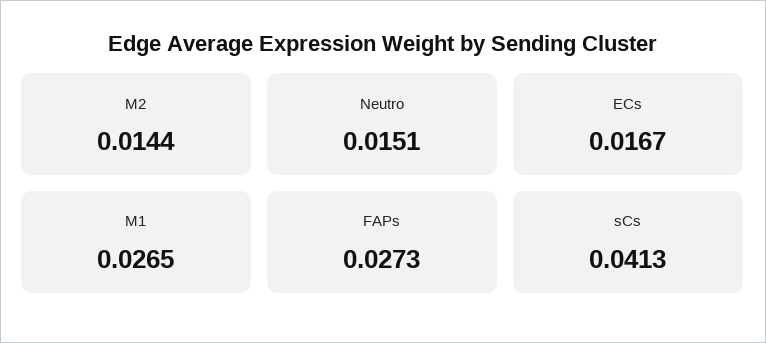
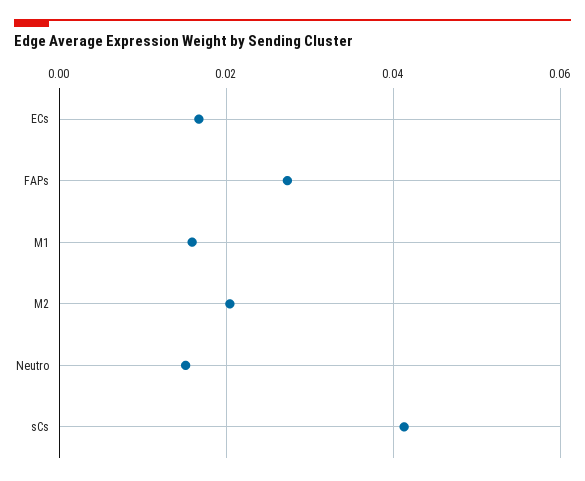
  {
-   "M2": 0.0144,
+   "M2": 0.02,
    "Neutro": 0.0151,
    "ECs": 0.0167,
-   "M1": 0.0265,
+   "M1": 0.016,
    "FAPs": 0.0273,
    "sCs": 0.0413
  }

